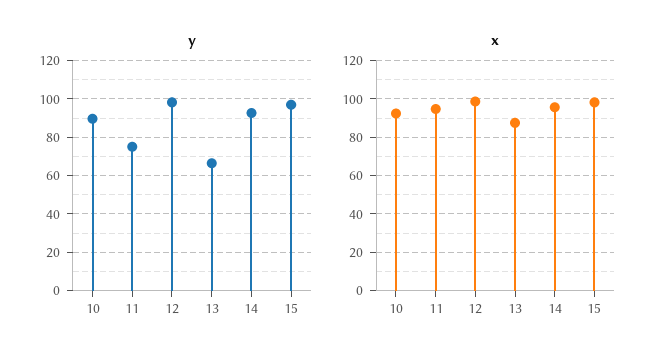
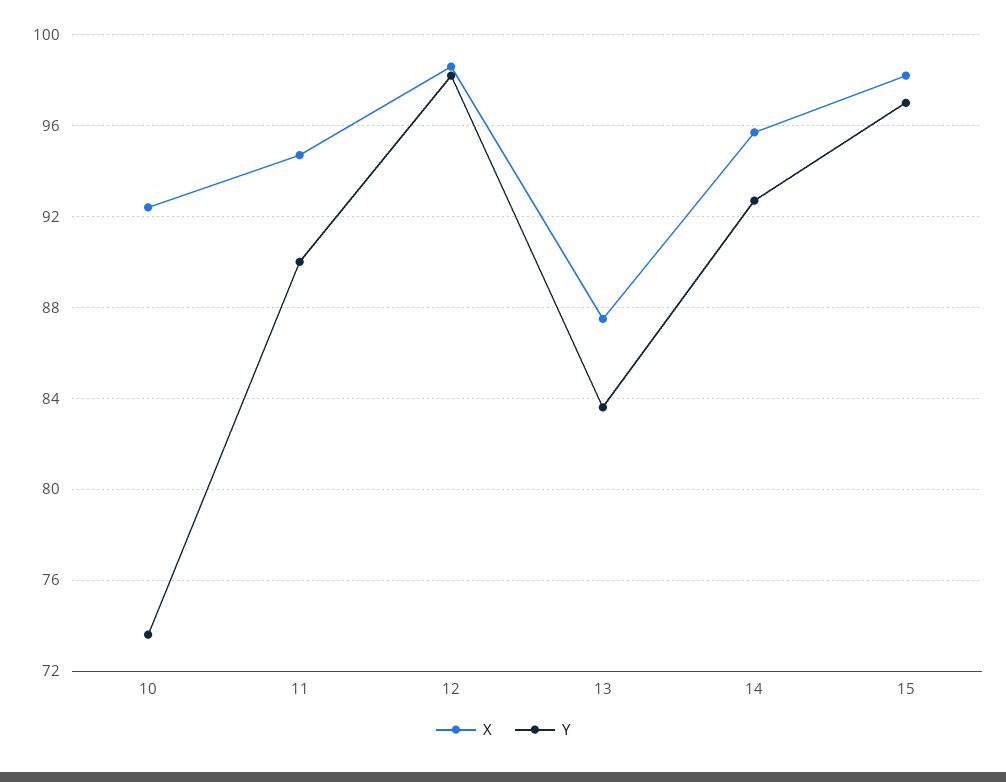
  {
    "y": {
-     "10": 90,
+     "10": 73.5,
-     "11": 75,
+     "11": 90,
      "12": 98,
-     "13": 65,
+     "13": 83.5,
      "14": 92.5,
      "15": 97
    },
    "x": {
      "10": 92.5,
      "11": 94.5,
      "12": 98.5,
      "13": 87.5,
      "14": 95.5,
      "15": 98
    }
  }

